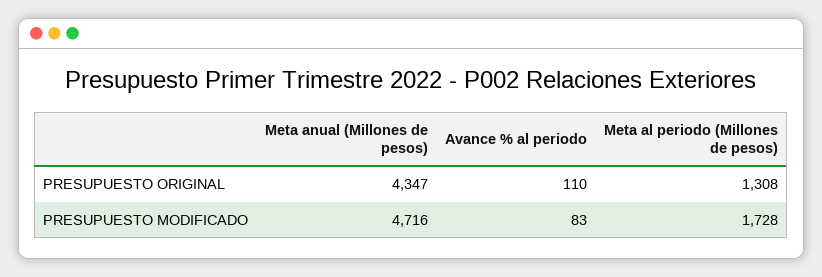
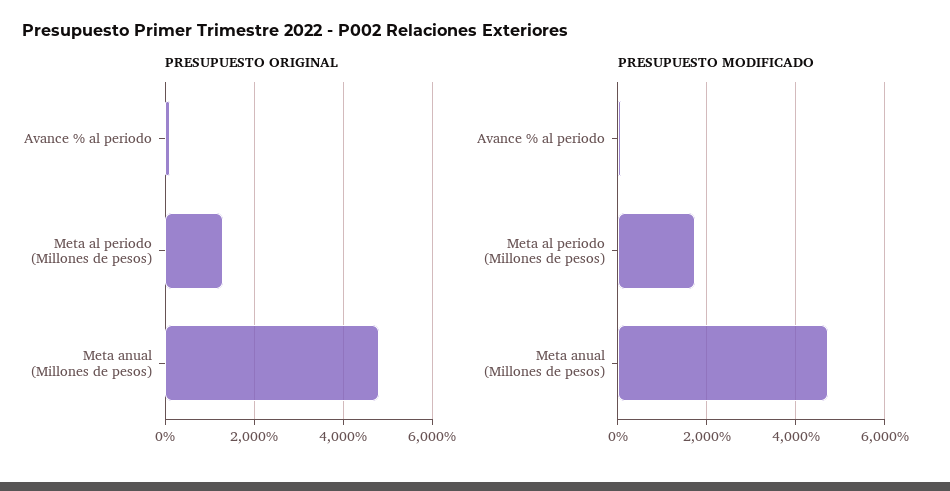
  {
    "PRESUPUESTO ORIGINAL": {
-     "Meta anual (Millones de pesos)": 4347,
+     "Meta anual (Millones de pesos)": 4800,
      "Avance % al periodo": 110,
      "Meta al periodo (Millones de pesos)": 1308
    },
    "PRESUPUESTO MODIFICADO": {
      "Meta anual (Millones de pesos)": 4716,
      "Avance % al periodo": 83,
      "Meta al periodo (Millones de pesos)": 1728
    }
  }

